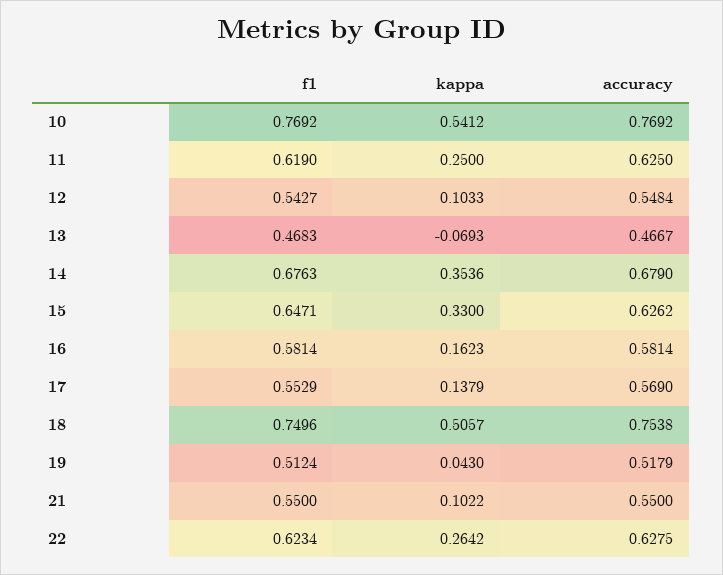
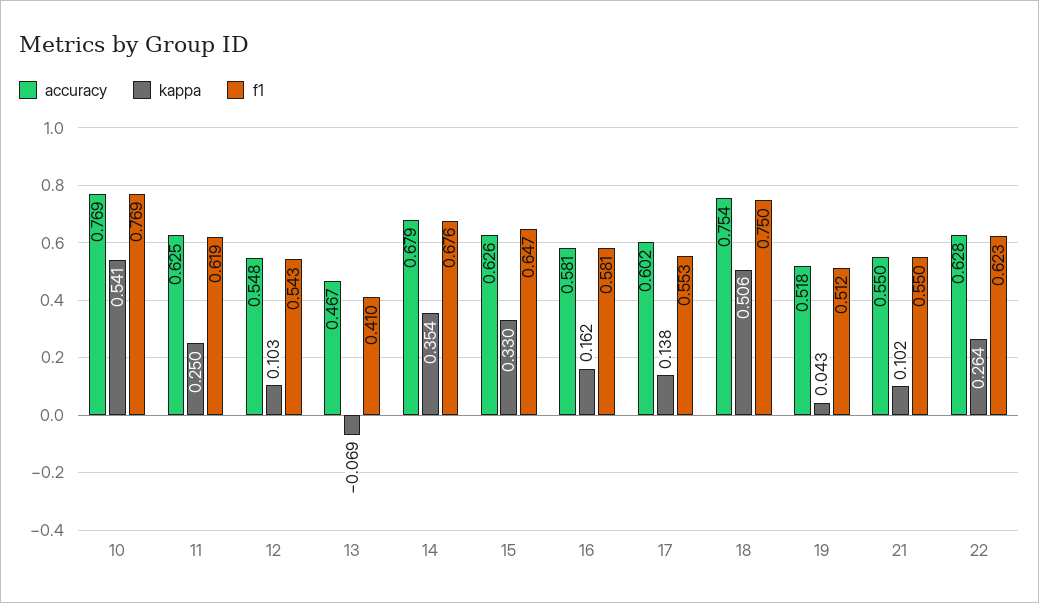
  {
    "f1": {
      "10": 0.7692,
      "11": 0.619,
      "12": 0.5427,
-     "13": 0.4683,
+     "13": 0.41,
      "14": 0.6763,
      "15": 0.6471,
      "16": 0.5814,
      "17": 0.5529,
      "18": 0.7496,
      "19": 0.5124,
      "21": 0.55,
      "22": 0.6234
    },
    "kappa": {
      "10": 0.5412,
      "11": 0.25,
      "12": 0.1033,
      "13": -0.0693,
      "14": 0.3536,
      "15": 0.33,
      "16": 0.1623,
      "17": 0.1379,
      "18": 0.5057,
      "19": 0.043,
      "21": 0.1022,
      "22": 0.2642
    },
    "accuracy": {
      "10": 0.7692,
      "11": 0.625,
      "12": 0.5484,
      "13": 0.4667,
      "14": 0.679,
      "15": 0.6262,
      "16": 0.5814,
-     "17": 0.569,
+     "17": 0.602,
      "18": 0.7538,
      "19": 0.5179,
      "21": 0.55,
      "22": 0.6275
    }
  }

